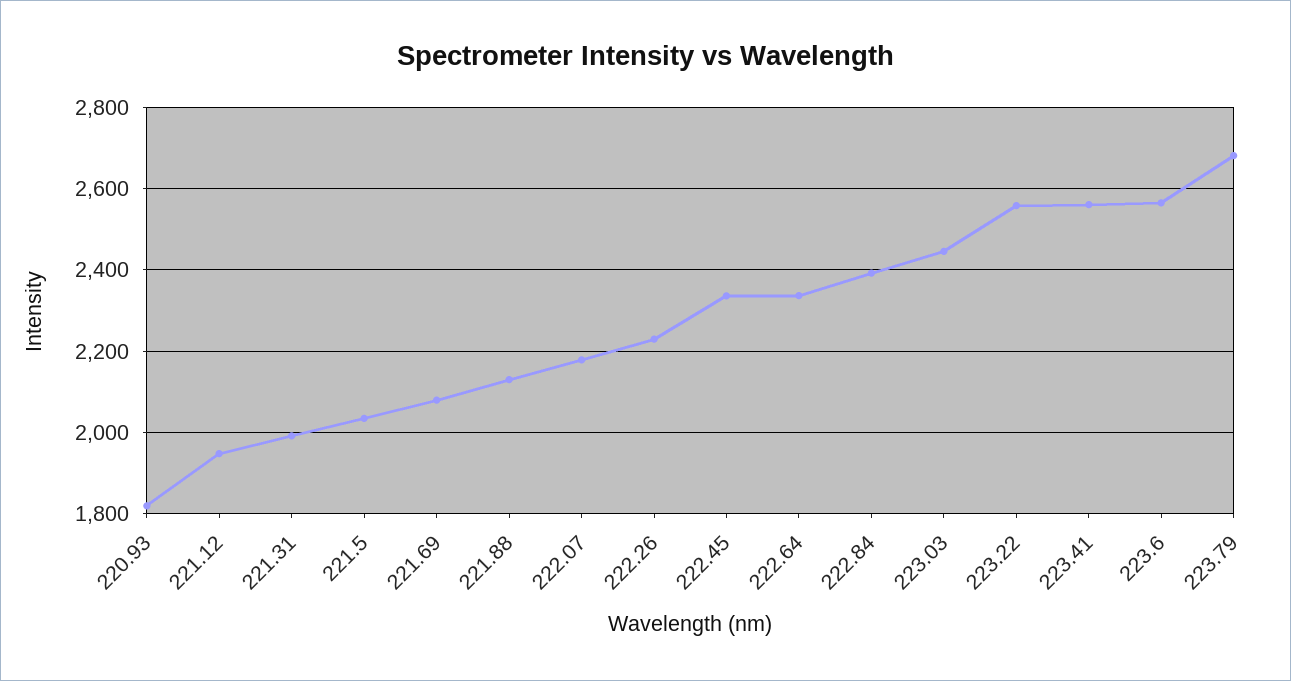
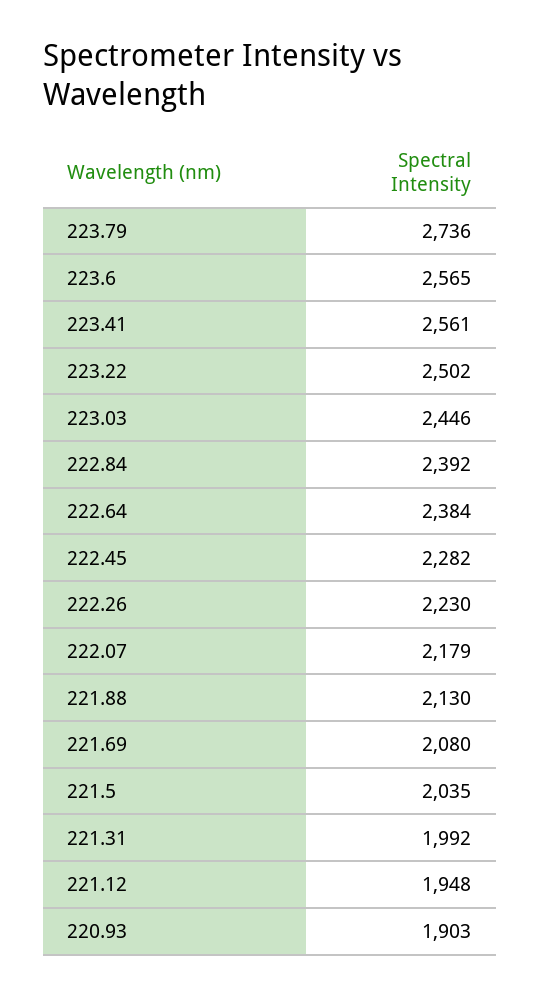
  {
-   "220.93": 1820,
+   "220.93": 1903,
    "221.12": 1948,
    "221.31": 1992,
    "221.5": 2035,
    "221.69": 2080,
    "221.88": 2130,
    "222.07": 2179,
    "222.26": 2230,
-   "222.45": 2340,
+   "222.45": 2282,
-   "222.64": 2340,
+   "222.64": 2384,
    "222.84": 2392,
    "223.03": 2446,
-   "223.22": 2560,
+   "223.22": 2502,
    "223.41": 2561,
    "223.6": 2565,
-   "223.79": 2680
+   "223.79": 2736
  }

